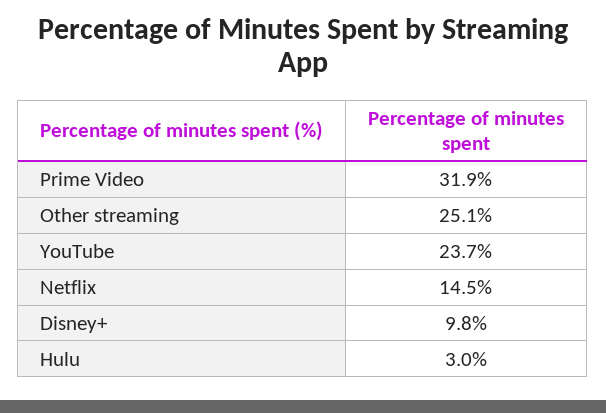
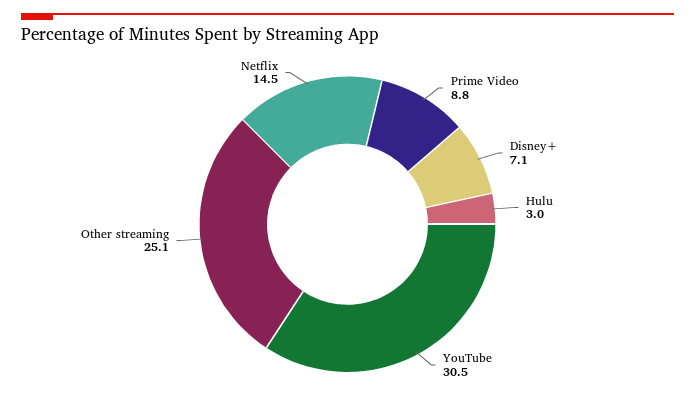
  {
-   "Prime Video": 31.9,
+   "Prime Video": 8.8,
    "Other streaming": 25.1,
-   "YouTube": 23.7,
+   "YouTube": 30.5,
    "Netflix": 14.5,
-   "Disney+": 9.8,
+   "Disney+": 7.1,
    "Hulu": 3
  }

